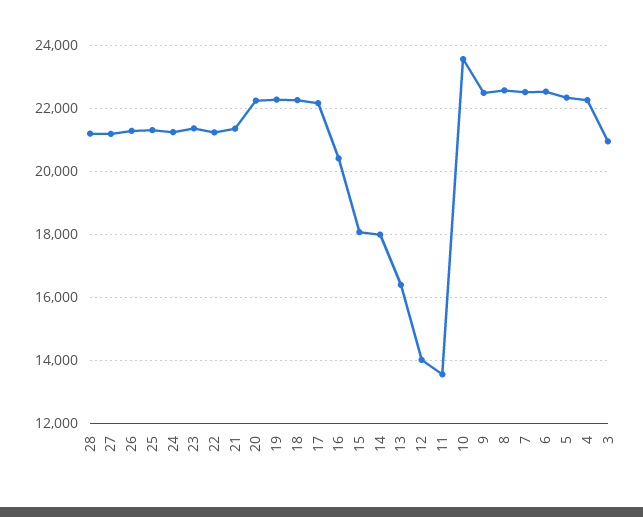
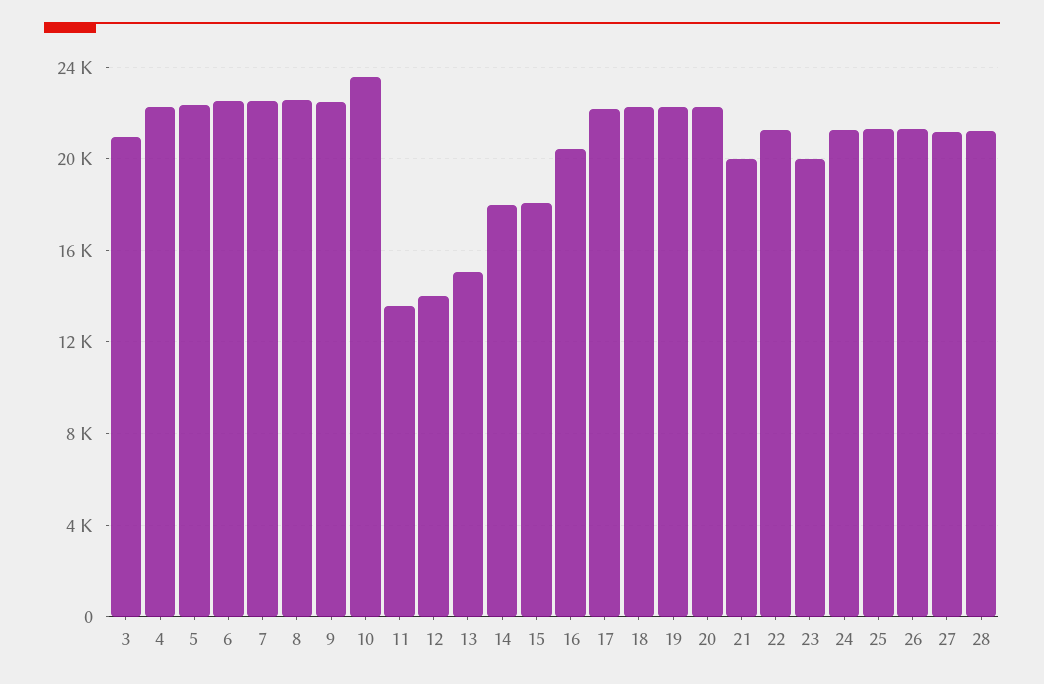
  {
    "28": 21200,
    "27": 21200,
    "26": 21200,
    "25": 21400,
    "24": 21200,
-   "23": 21400,
+   "23": 20000,
    "22": 21200,
-   "21": 21400,
+   "21": 20000,
    "20": 22200,
    "19": 22200,
    "18": 22200,
    "17": 22200,
    "16": 20400,
    "15": 18000,
    "14": 18000,
-   "13": 16400,
+   "13": 15000,
    "12": 14000,
    "11": 13600,
    "10": 23600,
    "9": 22400,
    "8": 22600,
    "7": 22600,
    "6": 22600,
    "5": 22400,
    "4": 22200,
    "3": 21000
  }

